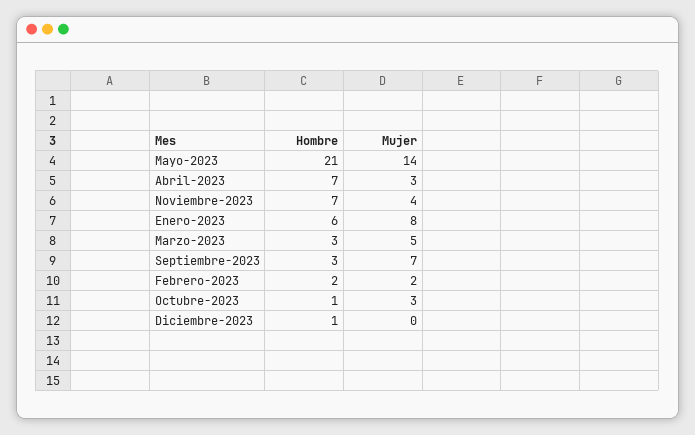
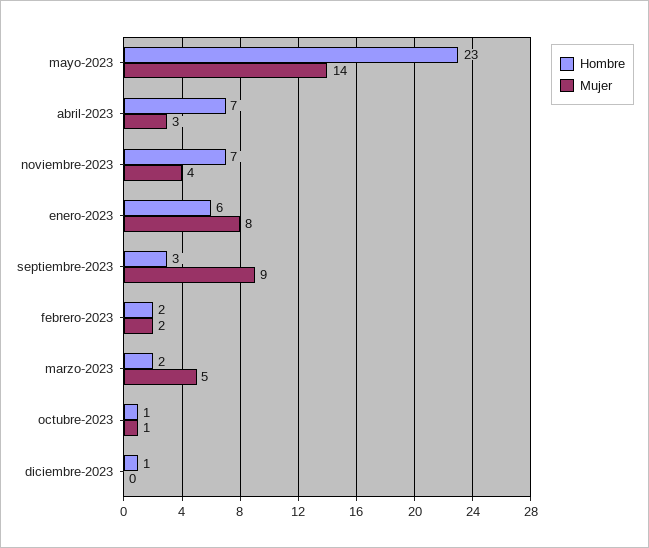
  {
    "Hombre": {
-     "Mayo-2023": 21,
+     "Mayo-2023": 23,
      "Abril-2023": 7,
      "Noviembre-2023": 7,
      "Enero-2023": 6,
-     "Marzo-2023": 3,
+     "Marzo-2023": 2,
      "Septiembre-2023": 3,
      "Febrero-2023": 2,
      "Octubre-2023": 1,
      "Diciembre-2023": 1
    },
    "Mujer": {
      "Mayo-2023": 14,
      "Abril-2023": 3,
      "Noviembre-2023": 4,
      "Enero-2023": 8,
      "Marzo-2023": 5,
-     "Septiembre-2023": 7,
+     "Septiembre-2023": 9,
      "Febrero-2023": 2,
-     "Octubre-2023": 3,
+     "Octubre-2023": 1,
      "Diciembre-2023": 0
    }
  }

